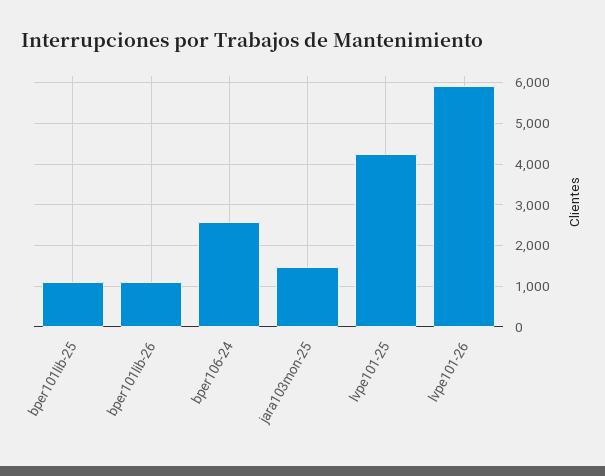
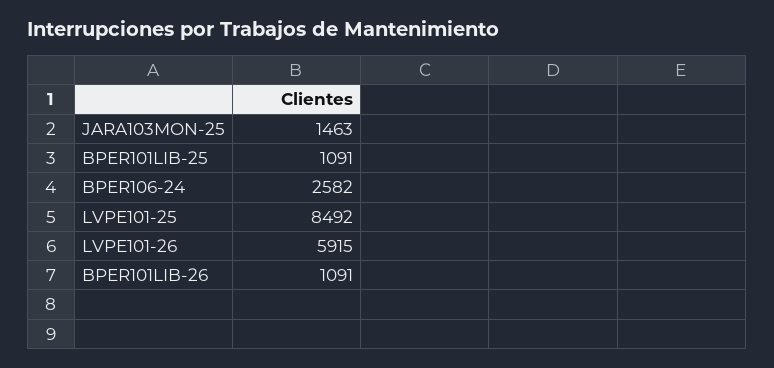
  {
    "bper101lib-25": 1091,
    "bper101lib-26": 1091,
    "bper106-24": 2582,
    "jara103mon-25": 1463,
-   "lvpe101-25": 4200,
+   "lvpe101-25": 8492,
    "lvpe101-26": 5915
  }

